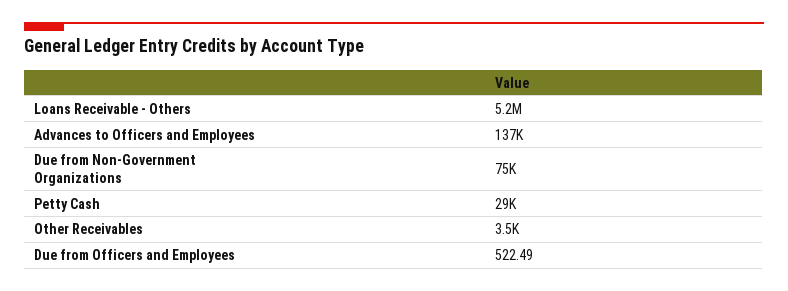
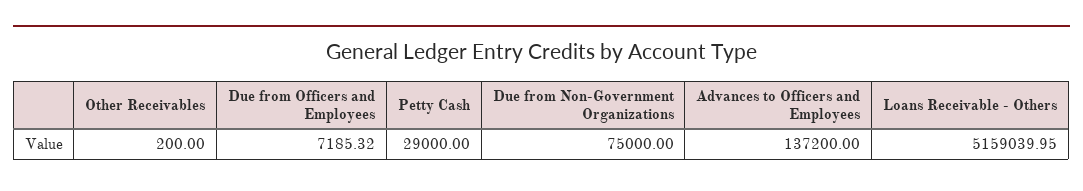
  {
    "Loans Receivable - Others": 5159039.95,
    "Advances to Officers and Employees": 137200,
    "Due from Non-Government Organizations": 75000,
    "Petty Cash": 29000,
-   "Other Receivables": 3500,
+   "Other Receivables": 200,
-   "Due from Officers and Employees": 522.49
+   "Due from Officers and Employees": 7185.32
  }

